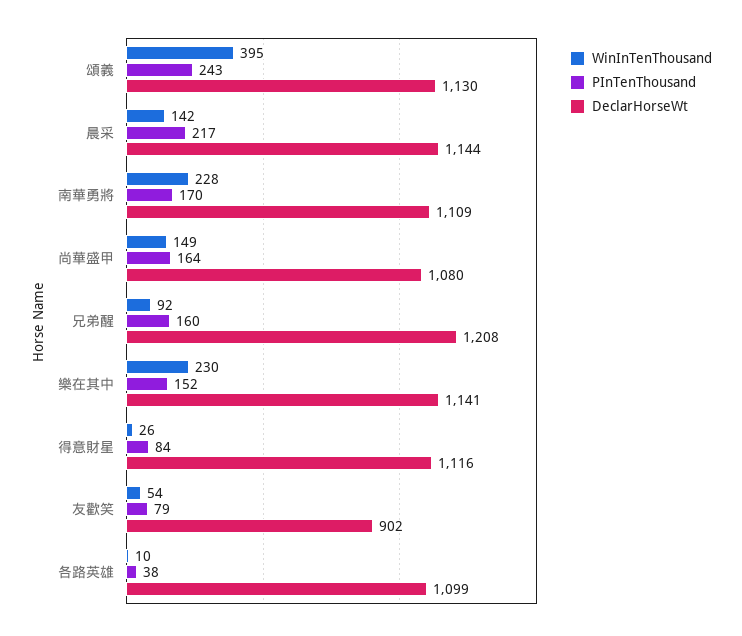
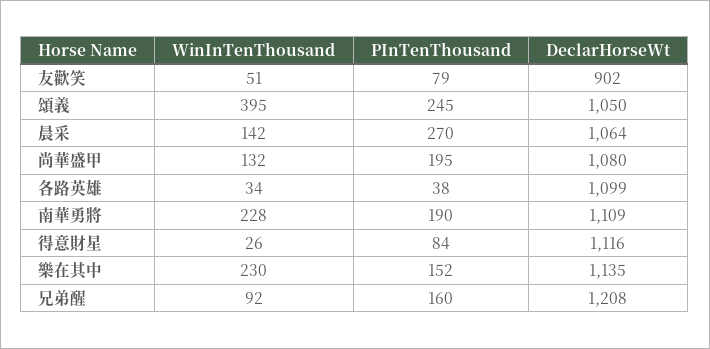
  {
    "WinInTenThousand": {
      "頌義": 395,
      "晨采": 142,
      "南華勇將": 228,
-     "尚華盛甲": 149,
+     "尚華盛甲": 132,
      "兄弟醒": 92,
      "樂在其中": 230,
      "得意財星": 26,
-     "友歡笑": 54,
+     "友歡笑": 51,
-     "各路英雄": 10
+     "各路英雄": 34
    },
    "PInTenThousand": {
-     "頌義": 243,
+     "頌義": 245,
-     "晨采": 217,
+     "晨采": 270,
-     "南華勇將": 170,
+     "南華勇將": 190,
-     "尚華盛甲": 164,
+     "尚華盛甲": 195,
      "兄弟醒": 160,
      "樂在其中": 152,
      "得意財星": 84,
      "友歡笑": 79,
      "各路英雄": 38
    },
    "DeclarHorseWt": {
-     "頌義": 1130,
+     "頌義": 1050,
-     "晨采": 1144,
+     "晨采": 1064,
      "南華勇將": 1109,
      "尚華盛甲": 1080,
      "兄弟醒": 1208,
-     "樂在其中": 1141,
+     "樂在其中": 1135,
      "得意財星": 1116,
      "友歡笑": 902,
      "各路英雄": 1099
    }
  }

